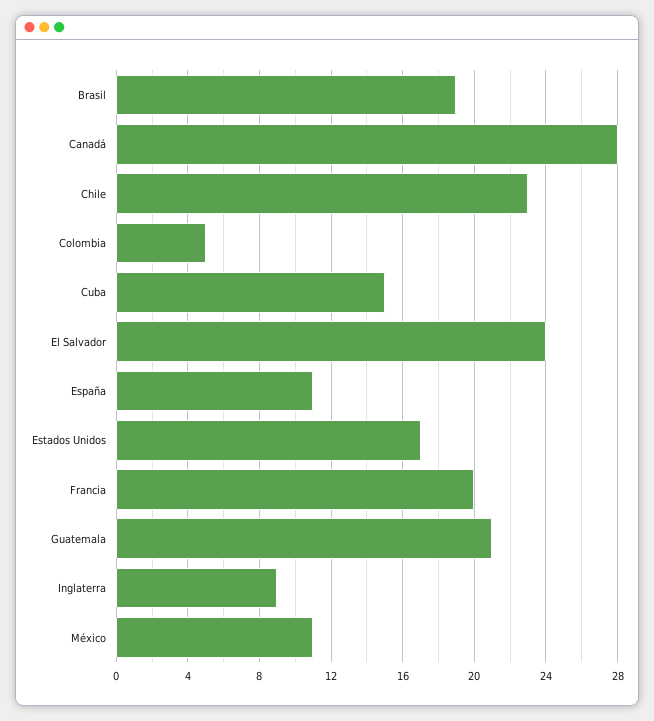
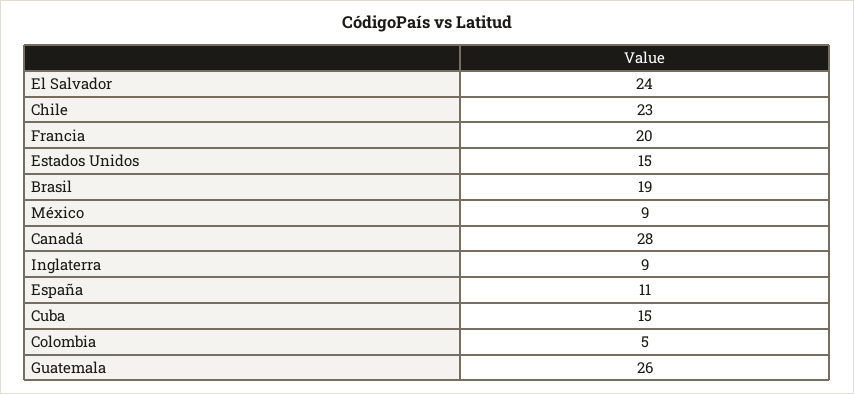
  {
    "Brasil": 19,
    "Canadá": 28,
    "Chile": 23,
    "Colombia": 5,
    "Cuba": 15,
    "El Salvador": 24,
    "España": 11,
-   "Estados Unidos": 17,
+   "Estados Unidos": 15,
    "Francia": 20,
-   "Guatemala": 21,
+   "Guatemala": 26,
    "Inglaterra": 9,
-   "México": 11
+   "México": 9
  }

